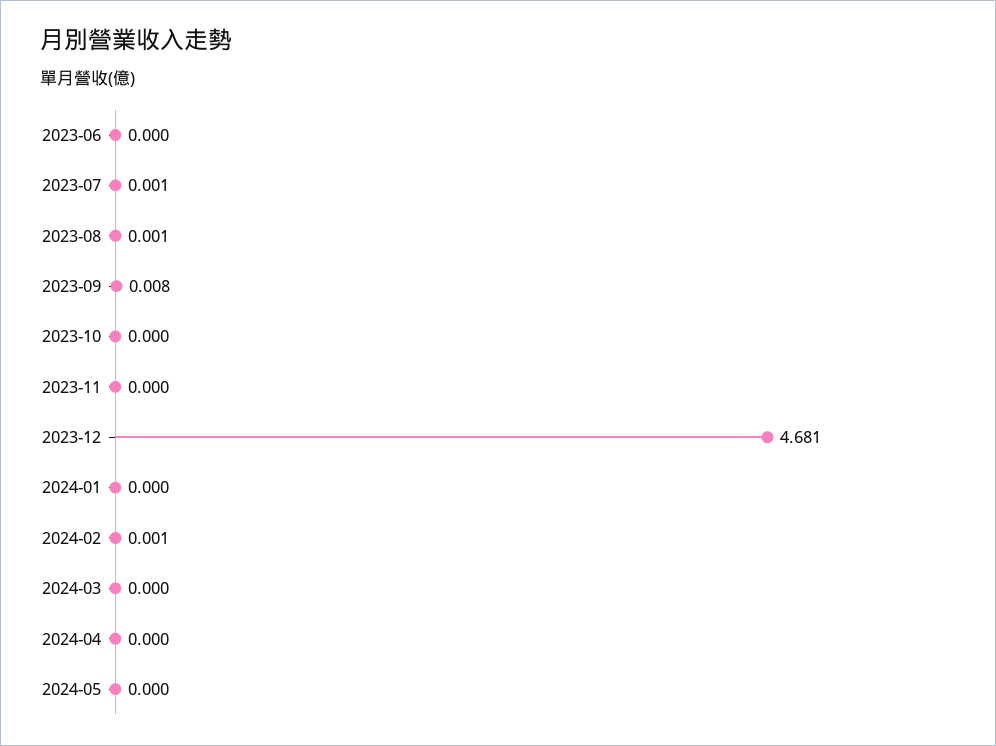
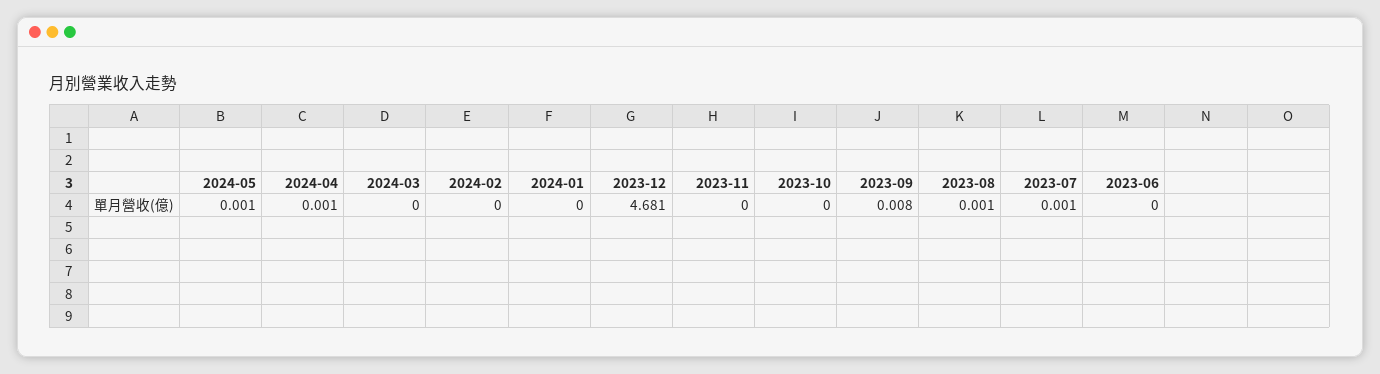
  {
    "2023-06": 0,
    "2023-07": 0.001,
    "2023-08": 0.001,
    "2023-09": 0.008,
    "2023-10": 0,
    "2023-11": 0,
    "2023-12": 4.681,
    "2024-01": 0,
-   "2024-02": 0.001,
+   "2024-02": 0,
    "2024-03": 0,
-   "2024-04": 0,
+   "2024-04": 0.001,
-   "2024-05": 0
+   "2024-05": 0.001
  }

